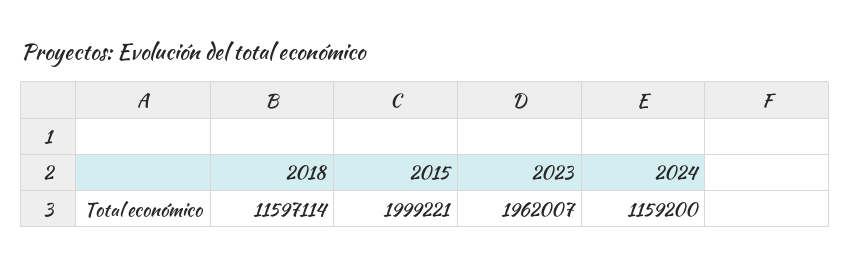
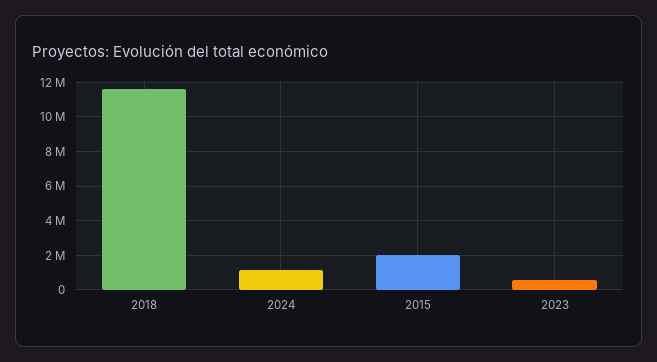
  {
    "2018": 11597114,
    "2015": 1999221,
-   "2023": 1962007,
+   "2023": 500000,
    "2024": 1159200
  }

